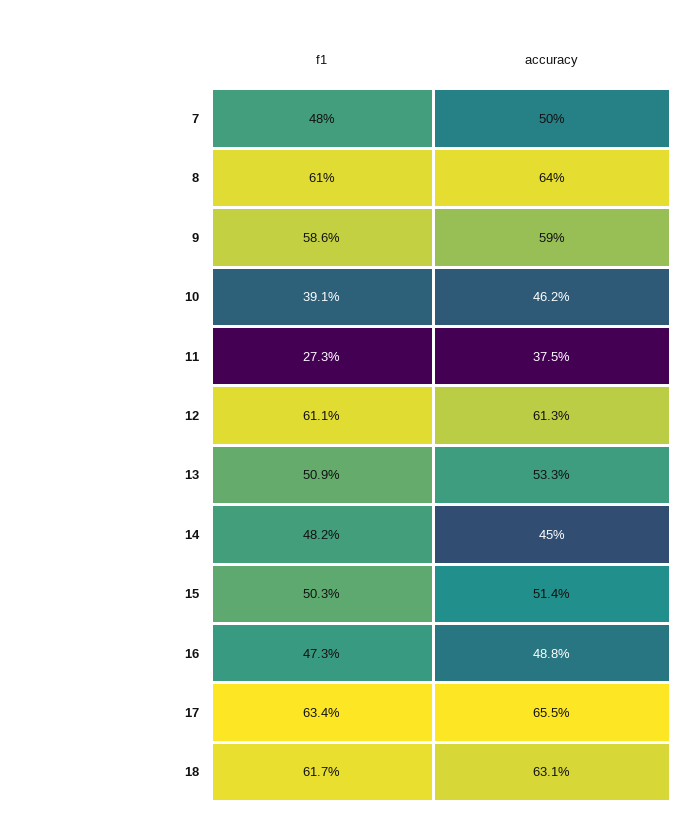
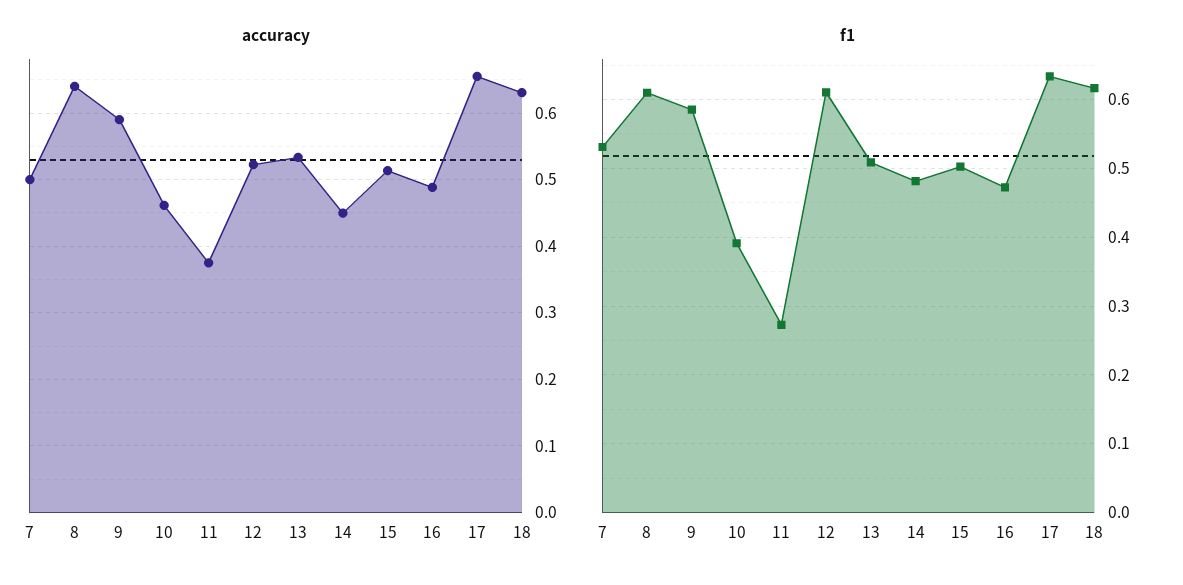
  {
    "f1": {
-     "7": 0.48,
+     "7": 0.53,
      "8": 0.61,
      "9": 0.586,
      "10": 0.391,
      "11": 0.273,
      "12": 0.611,
      "13": 0.509,
      "14": 0.482,
      "15": 0.503,
      "16": 0.473,
      "17": 0.634,
      "18": 0.617
    },
    "accuracy": {
      "7": 0.5,
      "8": 0.64,
      "9": 0.59,
      "10": 0.462,
      "11": 0.375,
-     "12": 0.613,
+     "12": 0.52,
      "13": 0.533,
      "14": 0.45,
      "15": 0.514,
      "16": 0.488,
      "17": 0.655,
      "18": 0.631
    }
  }

